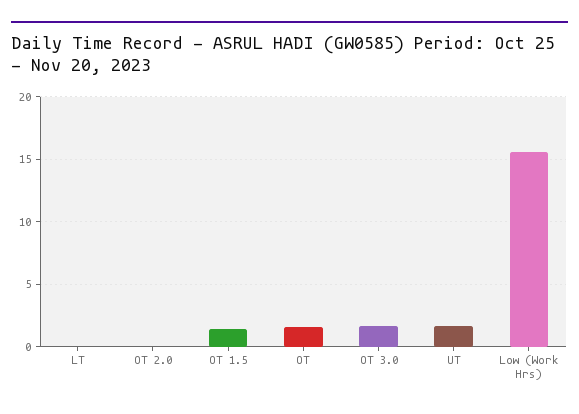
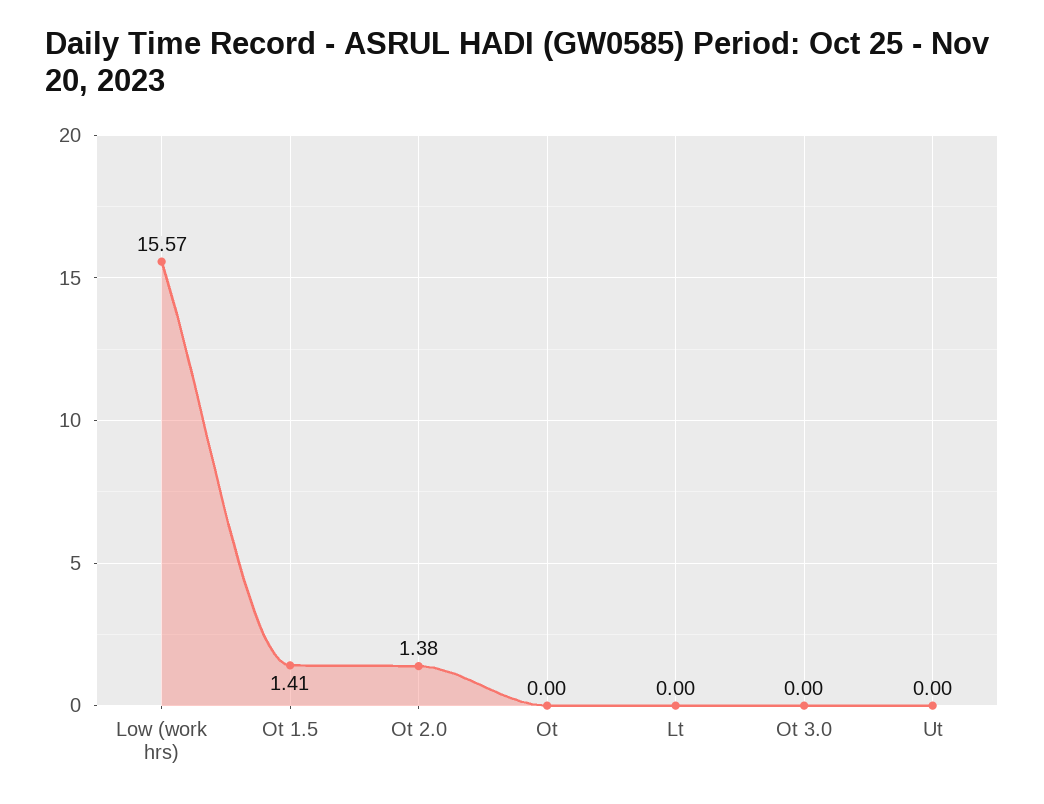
  {
    "LT": 0,
-   "OT 2.0": 0,
+   "OT 2.0": 1.38,
    "OT 1.5": 1.41,
-   "OT": 1.5,
+   "OT": 0,
-   "OT 3.0": 1.5,
+   "OT 3.0": 0,
-   "UT": 1.5,
+   "UT": 0,
    "Low (Work Hrs)": 15.57
  }

